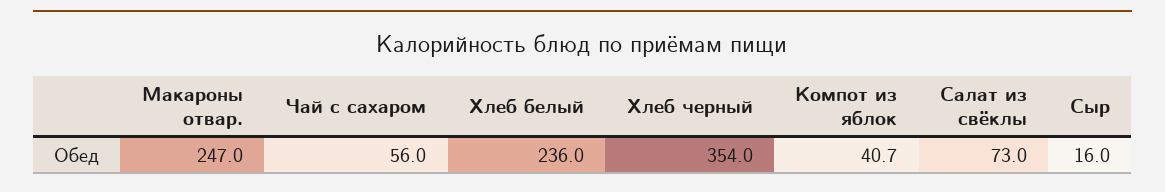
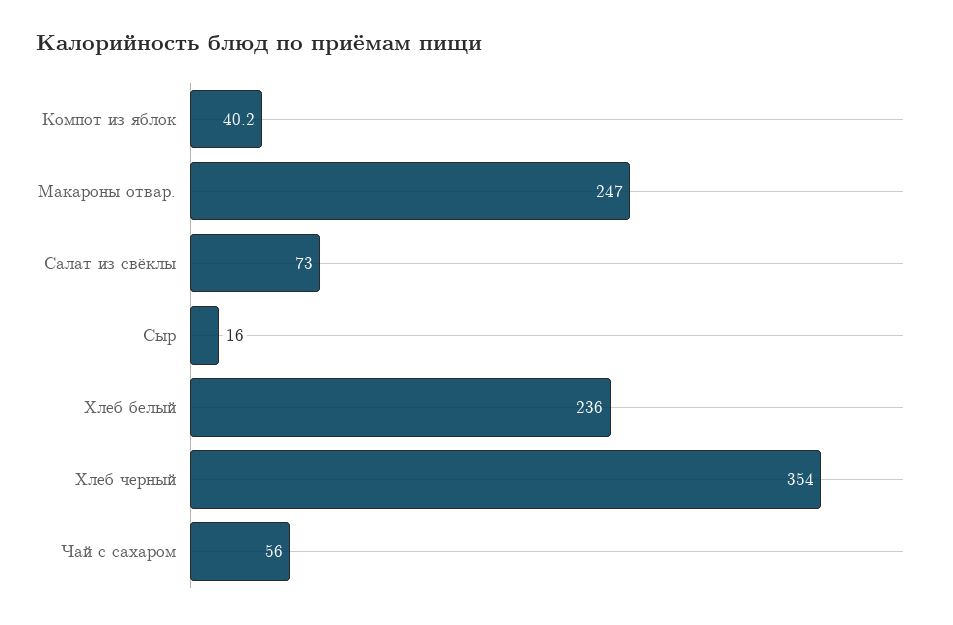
  {
    "Макароны отвар.": 247,
    "Чай с сахаром": 56,
    "Хлеб белый": 236,
    "Хлеб черный": 354,
-   "Компот из яблок": 40.7,
+   "Компот из яблок": 40.2,
    "Салат из свёклы": 73,
    "Сыр": 16
  }

